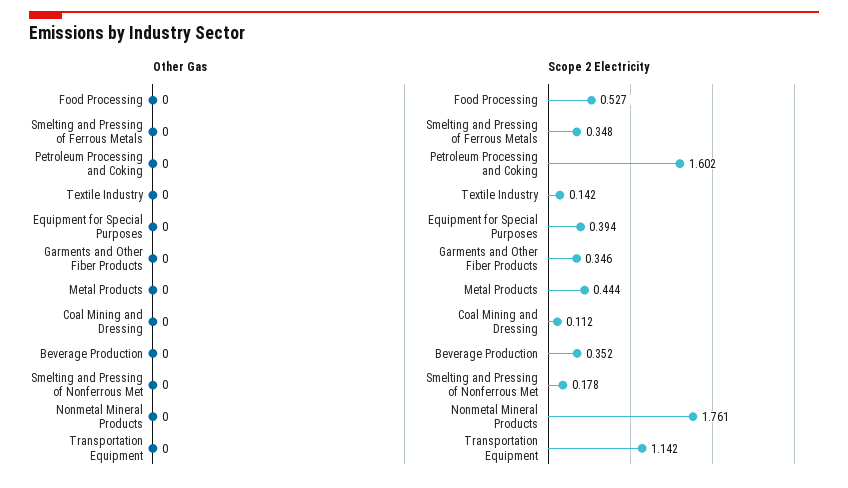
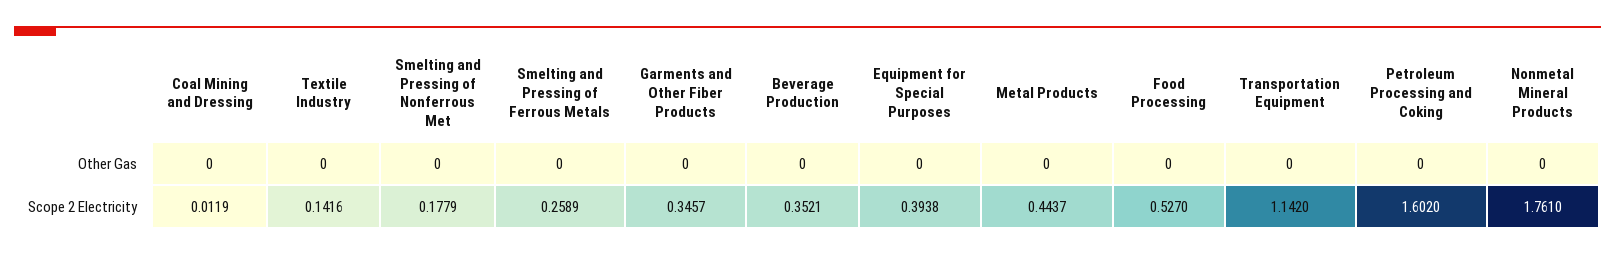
  {
    "Other Gas": {
      "Food Processing": 0,
      "Smelting and Pressing of Ferrous Metals": 0,
      "Petroleum Processing and Coking": 0,
      "Textile Industry": 0,
      "Equipment for Special Purposes": 0,
      "Garments and Other Fiber Products": 0,
      "Metal Products": 0,
      "Coal Mining and Dressing": 0,
      "Beverage Production": 0,
      "Smelting and Pressing of Nonferrous Met": 0,
      "Nonmetal Mineral Products": 0,
      "Transportation Equipment": 0
    },
    "Scope 2 Electricity": {
      "Food Processing": 0.527,
-     "Smelting and Pressing of Ferrous Metals": 0.348,
+     "Smelting and Pressing of Ferrous Metals": 0.2589,
      "Petroleum Processing and Coking": 1.602,
      "Textile Industry": 0.1416,
      "Equipment for Special Purposes": 0.3938,
      "Garments and Other Fiber Products": 0.3457,
      "Metal Products": 0.4437,
-     "Coal Mining and Dressing": 0.112,
+     "Coal Mining and Dressing": 0.0119,
      "Beverage Production": 0.3521,
      "Smelting and Pressing of Nonferrous Met": 0.1779,
      "Nonmetal Mineral Products": 1.761,
      "Transportation Equipment": 1.142
    }
  }

